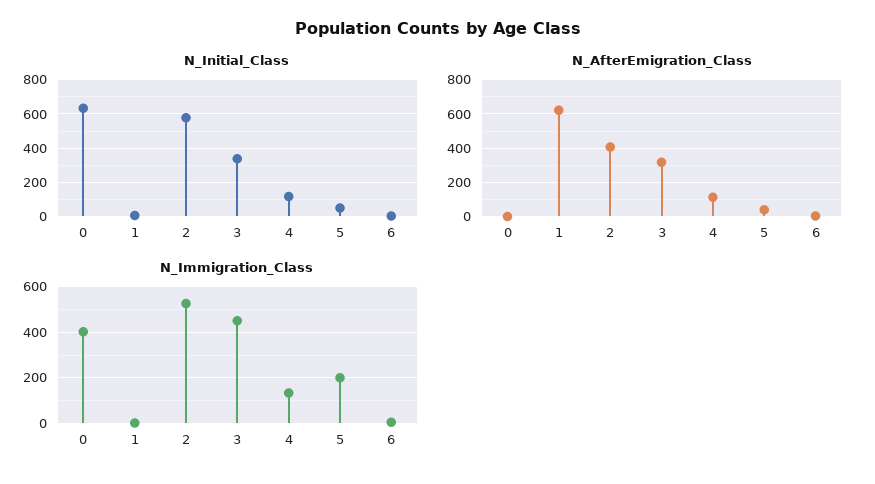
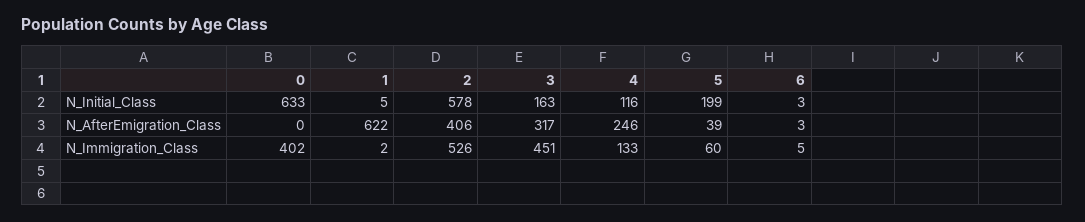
  {
    "N_Initial_Class": {
      "0": 633,
      "1": 5,
      "2": 578,
-     "3": 350,
+     "3": 163,
      "4": 116,
-     "5": 50,
+     "5": 199,
      "6": 3
    },
    "N_AfterEmigration_Class": {
      "0": 0,
      "1": 622,
      "2": 406,
      "3": 317,
-     "4": 100,
+     "4": 246,
      "5": 39,
      "6": 3
    },
    "N_Immigration_Class": {
      "0": 402,
      "1": 2,
      "2": 526,
      "3": 451,
      "4": 133,
-     "5": 200,
+     "5": 60,
      "6": 5
    }
  }

